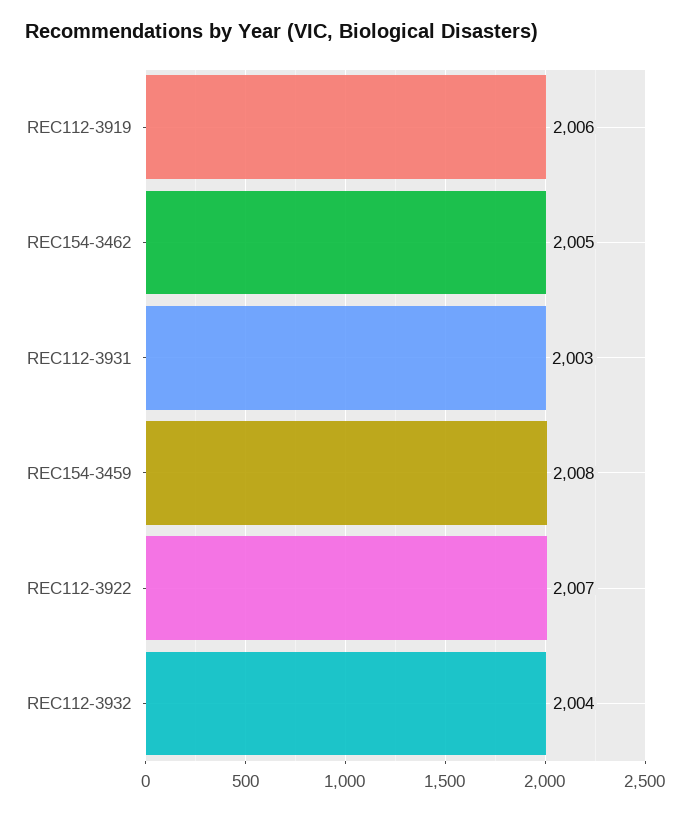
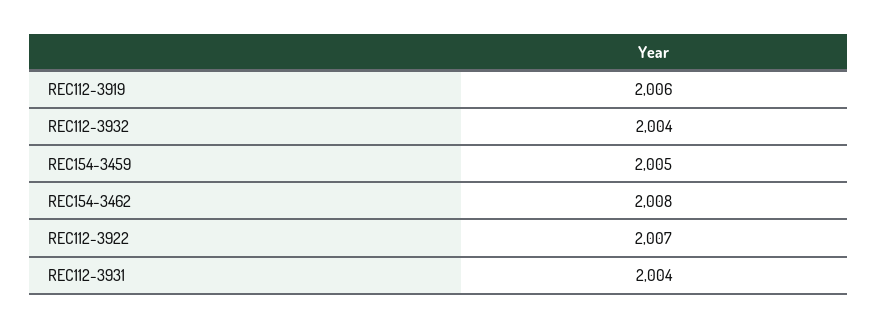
  {
    "REC112-3919": 2006,
-   "REC154-3462": 2005,
+   "REC154-3462": 2008,
-   "REC112-3931": 2003,
+   "REC112-3931": 2004,
-   "REC154-3459": 2008,
+   "REC154-3459": 2005,
    "REC112-3922": 2007,
    "REC112-3932": 2004
  }

